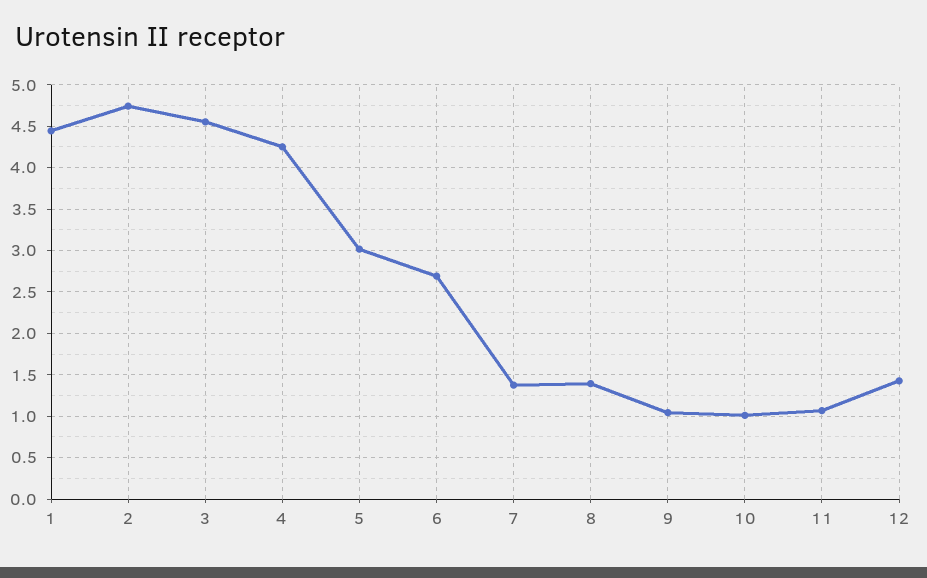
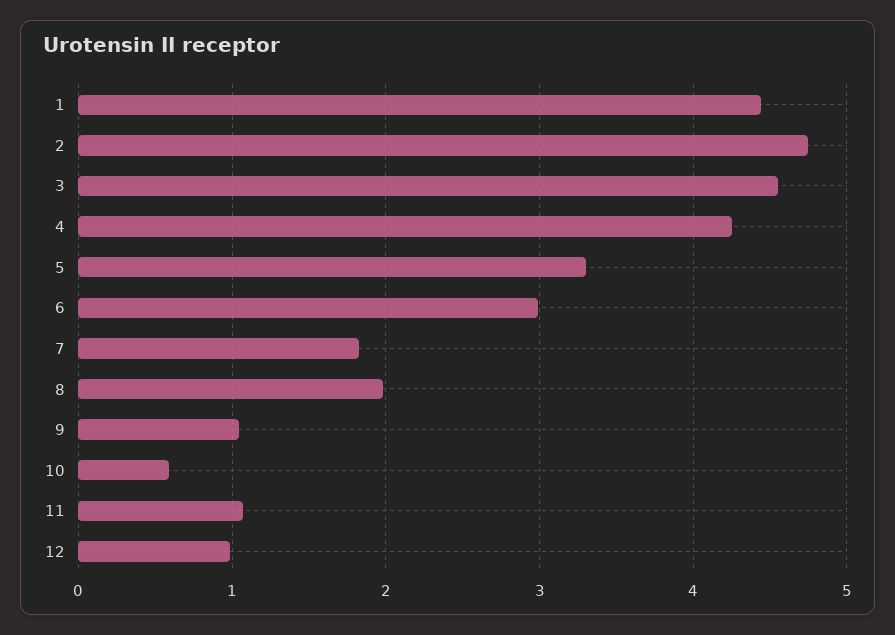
  {
    "1": 4.4,
    "2": 4.7,
    "3": 4.6,
    "4": 4.3,
-   "5": 3,
+   "5": 3.3,
-   "6": 2.7,
+   "6": 3,
-   "7": 1.4,
+   "7": 1.8,
-   "8": 1.4,
+   "8": 2,
    "9": 1,
-   "10": 1,
+   "10": 0.6,
    "11": 1.1,
-   "12": 1.4
+   "12": 1
  }

